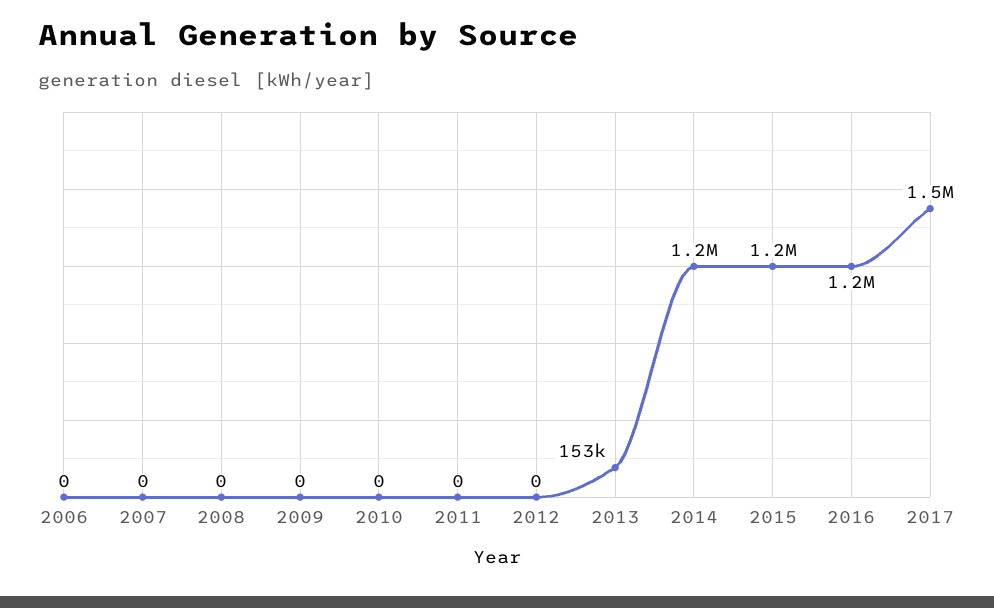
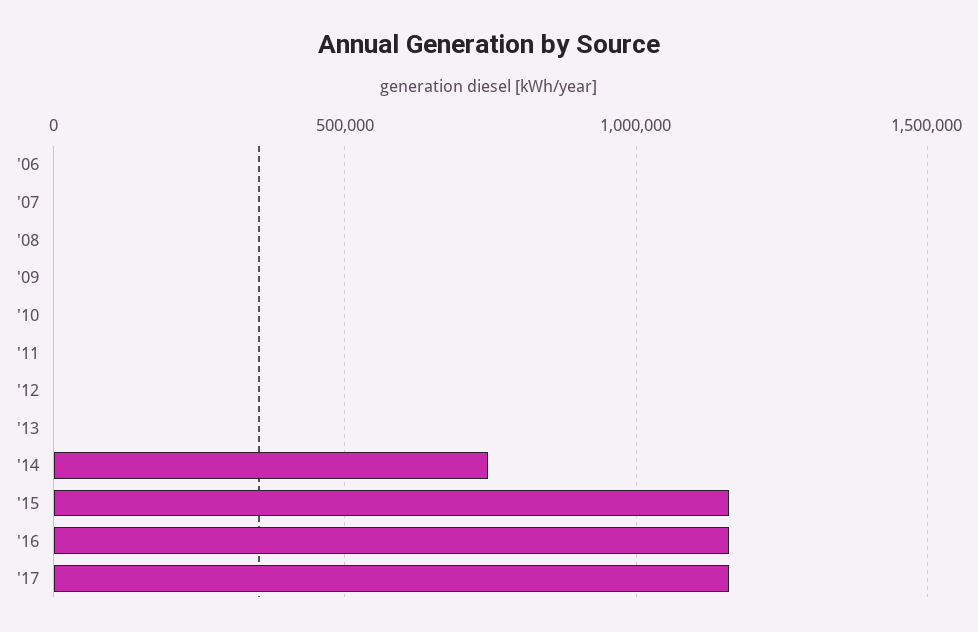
  {
    "2006": 0,
    "2007": 0,
    "2008": 0,
    "2009": 0,
    "2010": 0,
    "2011": 0,
    "2012": 0,
-   "2013": 153000,
+   "2013": 0,
-   "2014": 1200000,
+   "2014": 750000,
    "2015": 1200000,
    "2016": 1200000,
-   "2017": 1500000
+   "2017": 1150000
  }

